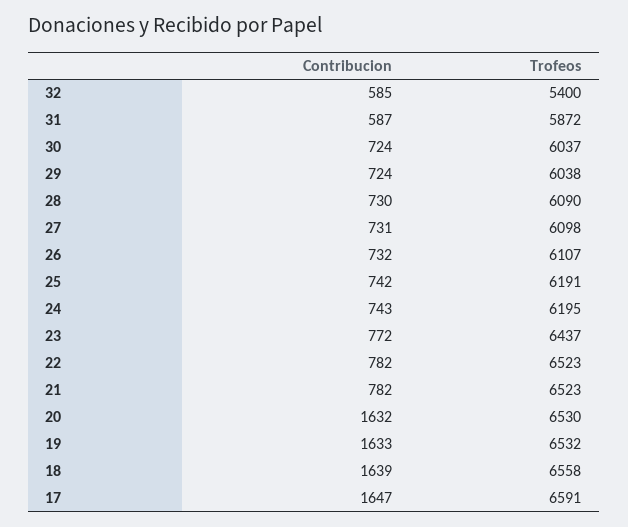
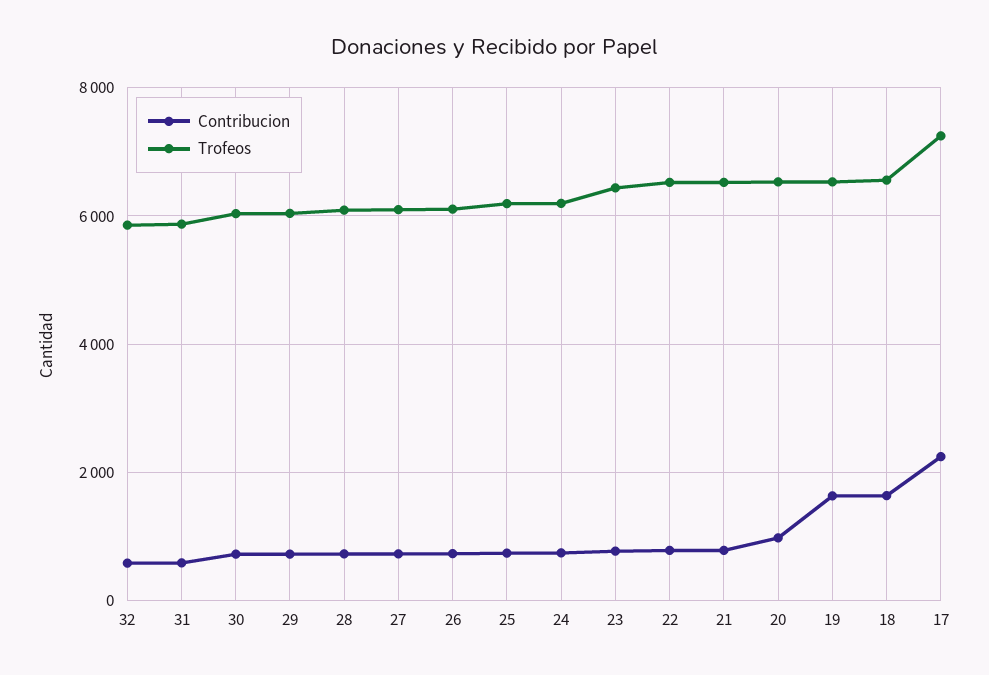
  {
    "Contribucion": {
      "32": 585,
      "31": 587,
      "30": 724,
      "29": 724,
      "28": 730,
      "27": 731,
      "26": 732,
      "25": 742,
      "24": 743,
      "23": 772,
      "22": 782,
      "21": 782,
-     "20": 1632,
+     "20": 1000,
      "19": 1633,
      "18": 1639,
-     "17": 1647
+     "17": 2200
    },
    "Trofeos": {
-     "32": 5400,
+     "32": 5800,
      "31": 5872,
      "30": 6037,
      "29": 6038,
      "28": 6090,
      "27": 6098,
      "26": 6107,
      "25": 6191,
      "24": 6195,
      "23": 6437,
      "22": 6523,
      "21": 6523,
      "20": 6530,
      "19": 6532,
      "18": 6558,
-     "17": 6591
+     "17": 7200
    }
  }

